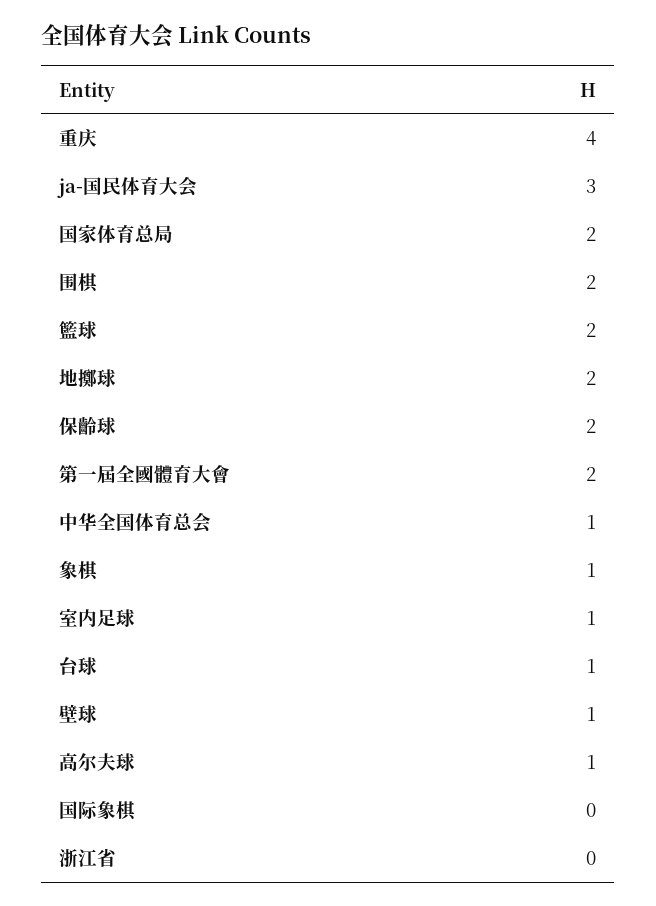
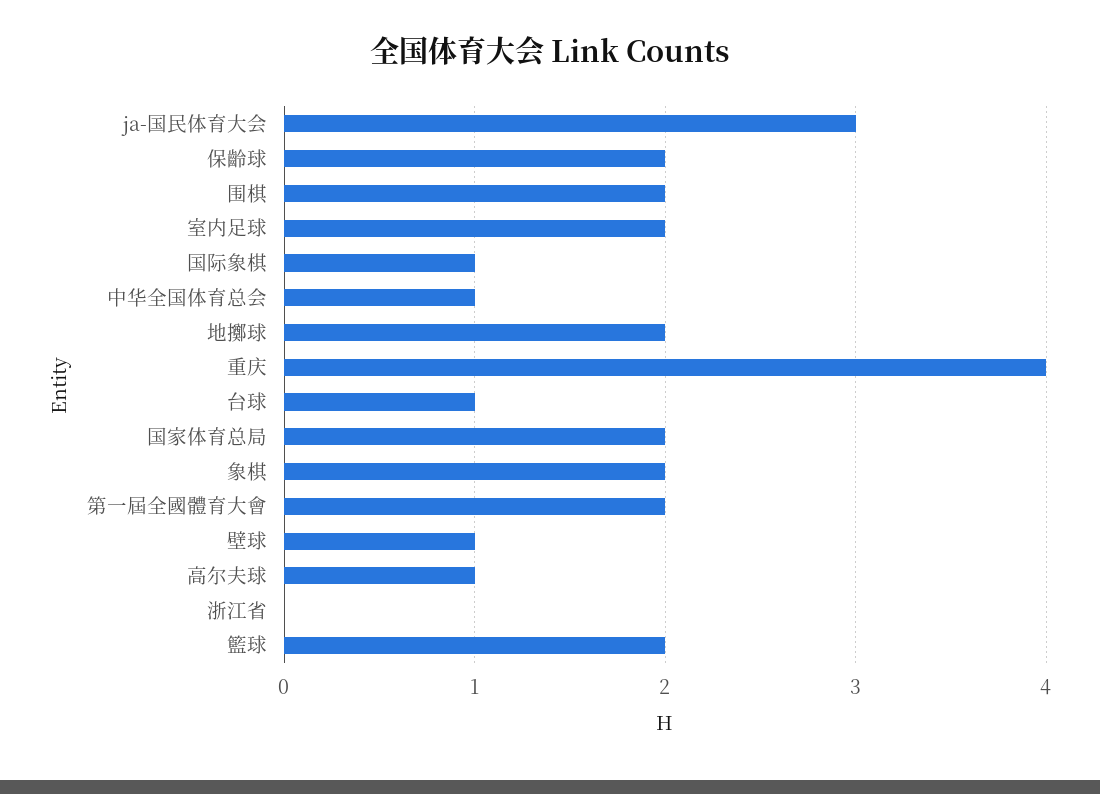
  {
    "重庆": 4,
    "ja-国民体育大会": 3,
    "国家体育总局": 2,
    "围棋": 2,
    "籃球": 2,
    "地擲球": 2,
    "保齡球": 2,
    "第一屆全國體育大會": 2,
    "中华全国体育总会": 1,
-   "象棋": 1,
+   "象棋": 2,
-   "室内足球": 1,
+   "室内足球": 2,
    "台球": 1,
    "壁球": 1,
    "高尔夫球": 1,
-   "国际象棋": 0,
+   "国际象棋": 1,
    "浙江省": 0
  }

